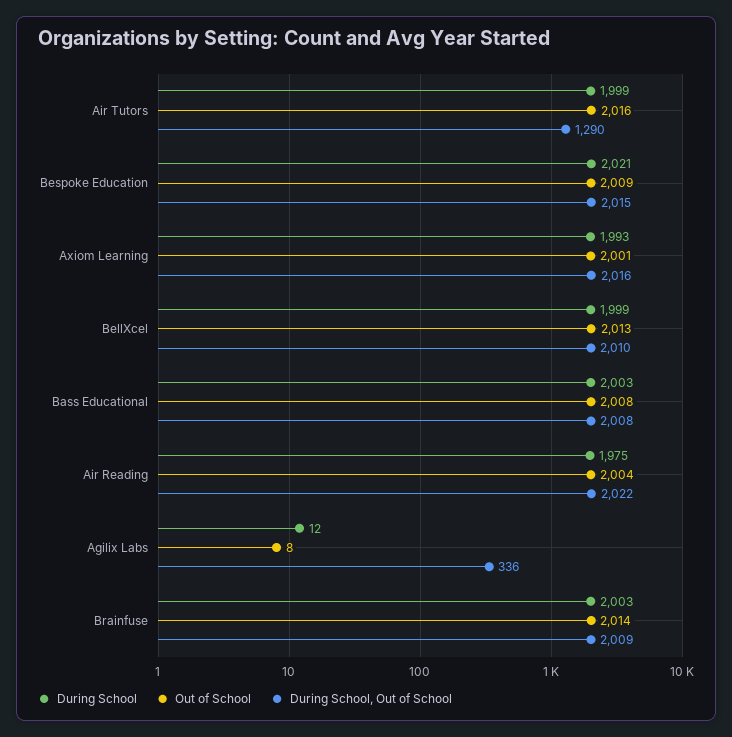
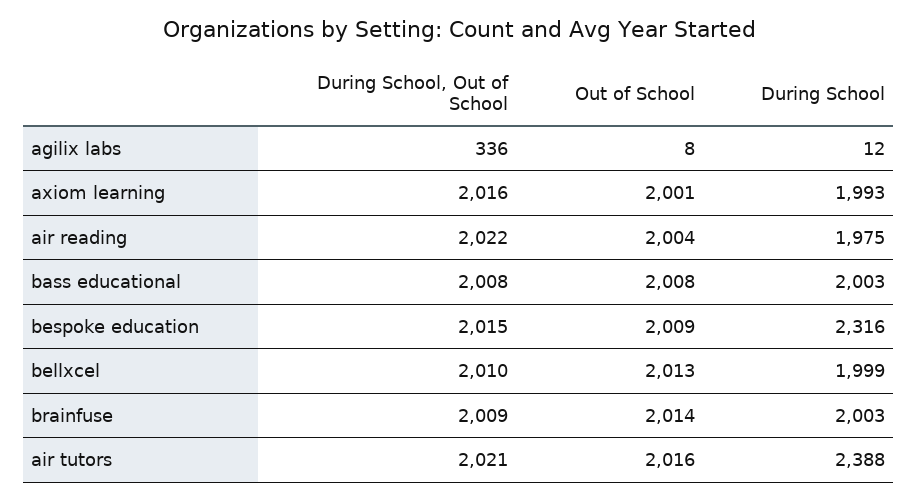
  {
    "During School": {
-     "Air Tutors": 1999,
+     "Air Tutors": 2388,
-     "Bespoke Education": 2021,
+     "Bespoke Education": 2316,
      "Axiom Learning": 1993,
      "BellXcel": 1999,
      "Bass Educational": 2003,
      "Air Reading": 1975,
      "Agilix Labs": 12,
      "Brainfuse": 2003
    },
    "Out of School": {
      "Air Tutors": 2016,
      "Bespoke Education": 2009,
      "Axiom Learning": 2001,
      "BellXcel": 2013,
      "Bass Educational": 2008,
      "Air Reading": 2004,
      "Agilix Labs": 8,
      "Brainfuse": 2014
    },
    "During School, Out of School": {
-     "Air Tutors": 1290,
+     "Air Tutors": 2021,
      "Bespoke Education": 2015,
      "Axiom Learning": 2016,
      "BellXcel": 2010,
      "Bass Educational": 2008,
      "Air Reading": 2022,
      "Agilix Labs": 336,
      "Brainfuse": 2009
    }
  }

